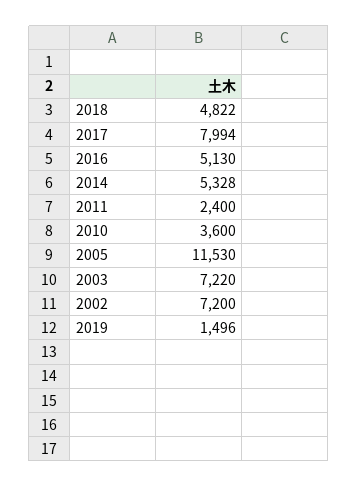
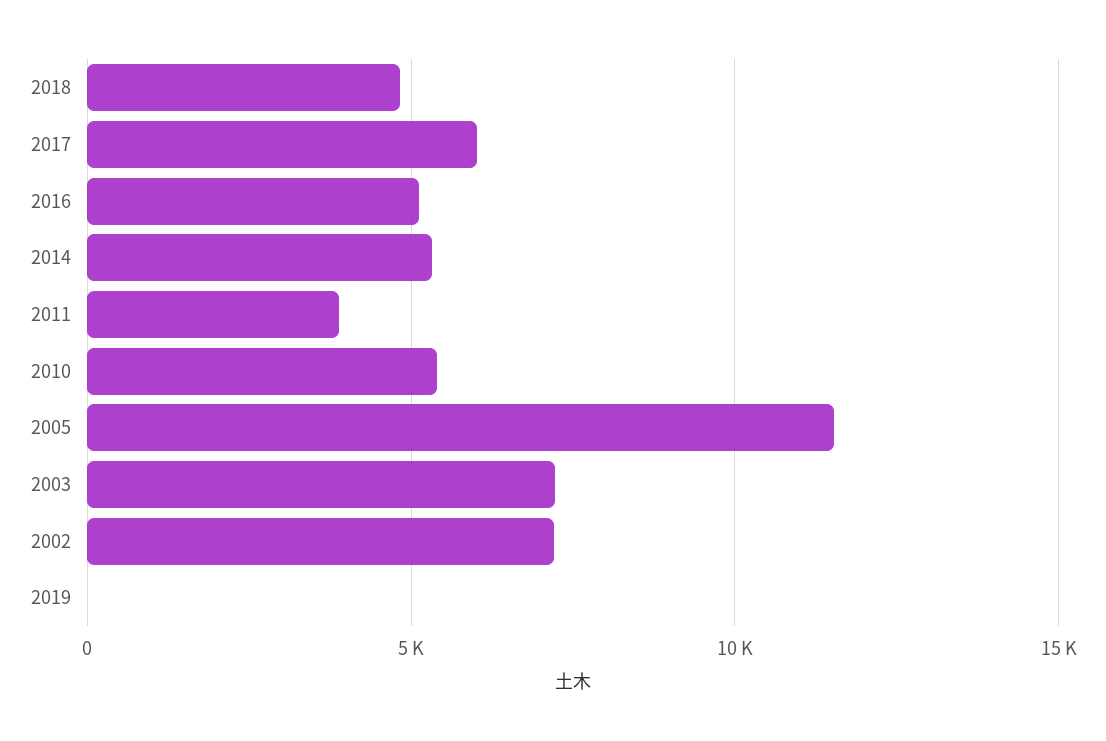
  {
    "2018": 4822,
-   "2017": 7994,
+   "2017": 6000,
    "2016": 5130,
    "2014": 5328,
-   "2011": 2400,
+   "2011": 4000,
-   "2010": 3600,
+   "2010": 5500,
    "2005": 11530,
    "2003": 7220,
    "2002": 7200,
-   "2019": 1496
+   "2019": 0
  }

